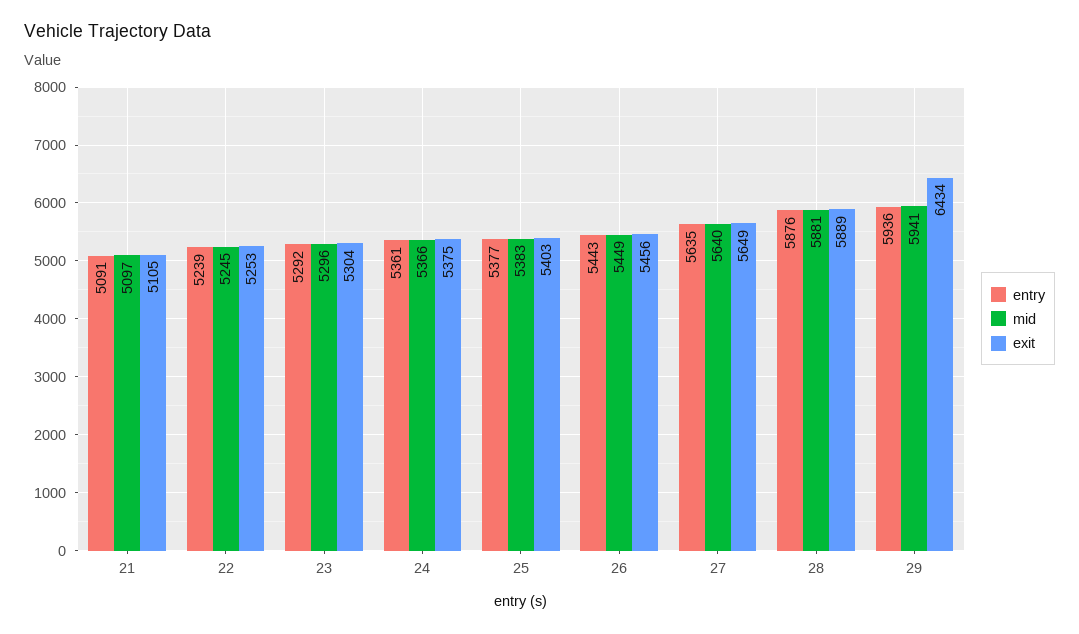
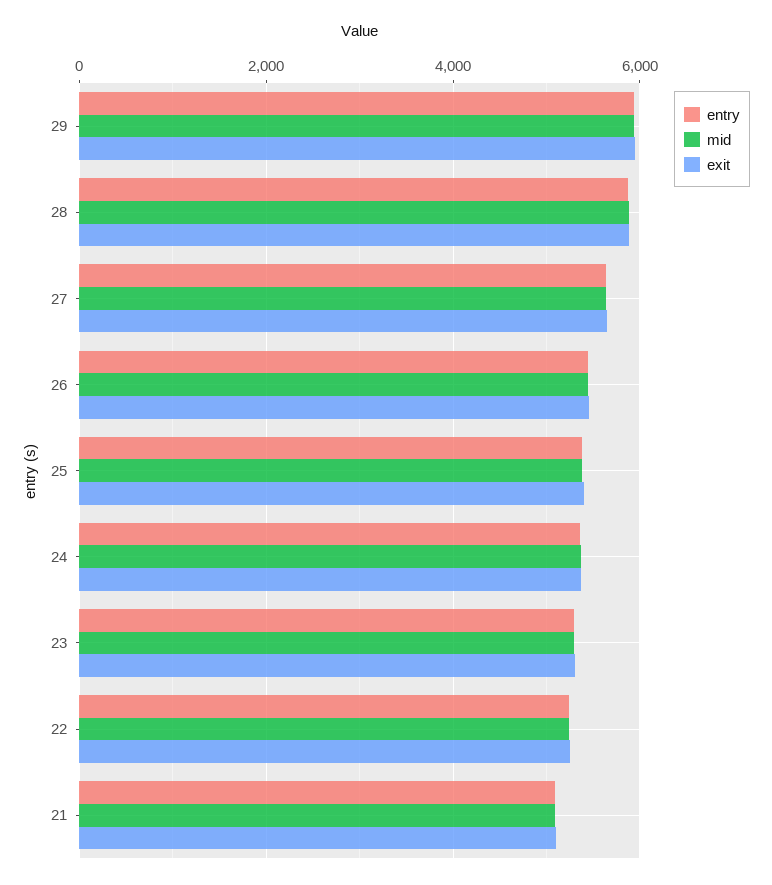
  {
    "entry": {
      "21": 5091,
      "22": 5239,
      "23": 5292,
      "24": 5361,
      "25": 5377,
      "26": 5443,
      "27": 5635,
      "28": 5876,
      "29": 5936
    },
    "mid": {
      "21": 5097,
      "22": 5245,
      "23": 5296,
      "24": 5366,
      "25": 5383,
      "26": 5449,
      "27": 5640,
      "28": 5881,
      "29": 5941
    },
    "exit": {
      "21": 5105,
      "22": 5253,
      "23": 5304,
      "24": 5375,
      "25": 5403,
      "26": 5456,
      "27": 5649,
      "28": 5889,
-     "29": 6434
+     "29": 6000
    }
  }

